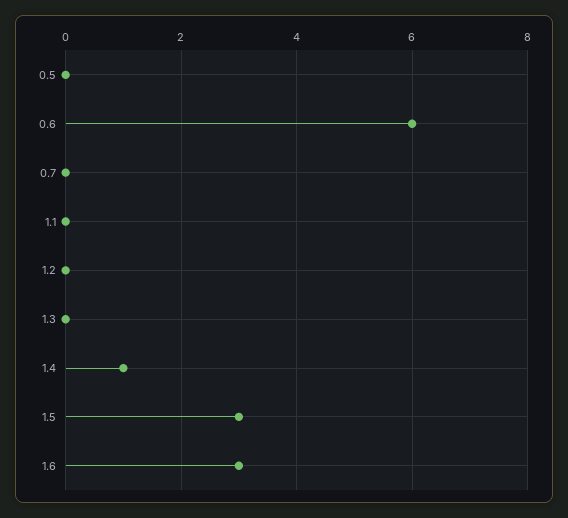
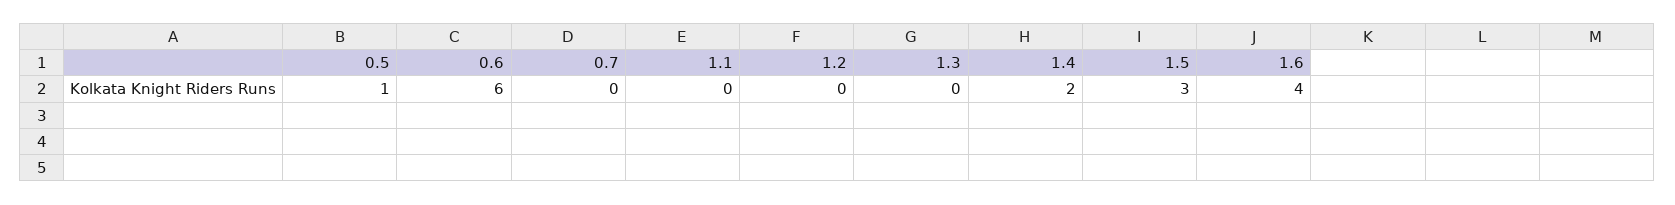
  {
-   "0.5": 0,
+   "0.5": 1,
    "0.6": 6,
    "0.7": 0,
    "1.1": 0,
    "1.2": 0,
    "1.3": 0,
-   "1.4": 1,
+   "1.4": 2,
    "1.5": 3,
-   "1.6": 3
+   "1.6": 4
  }

